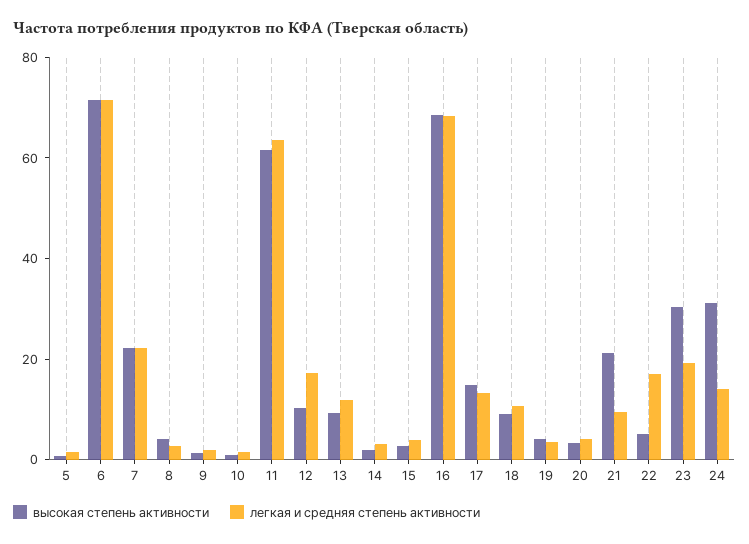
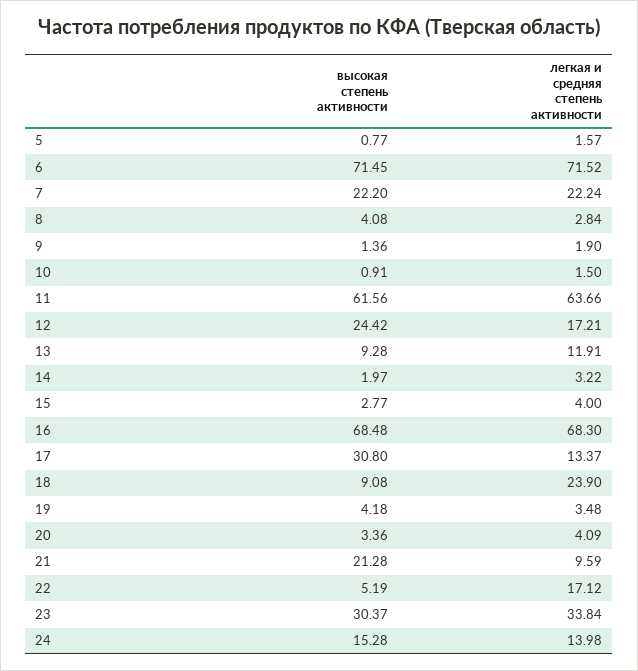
  {
    "высокая степень активности": {
      "5": 0.77,
      "6": 71.45,
      "7": 22.2,
      "8": 4.08,
      "9": 1.36,
      "10": 0.91,
      "11": 61.56,
-     "12": 10,
+     "12": 24.42,
      "13": 9.28,
      "14": 1.97,
      "15": 2.77,
      "16": 68.48,
-     "17": 15,
+     "17": 30.8,
      "18": 9.08,
      "19": 4.18,
      "20": 3.36,
      "21": 21.28,
      "22": 5.19,
      "23": 30.37,
-     "24": 30
+     "24": 15.28
    },
    "легкая и средняя степень активности": {
      "5": 1.57,
      "6": 71.52,
      "7": 22.24,
      "8": 2.84,
      "9": 1.9,
      "10": 1.5,
      "11": 63.66,
      "12": 17.21,
      "13": 11.91,
      "14": 3.22,
      "15": 4,
      "16": 68.3,
      "17": 13.37,
-     "18": 10,
+     "18": 23.9,
      "19": 3.48,
      "20": 4.09,
      "21": 9.59,
      "22": 17.12,
-     "23": 20,
+     "23": 33.84,
      "24": 13.98
    }
  }

